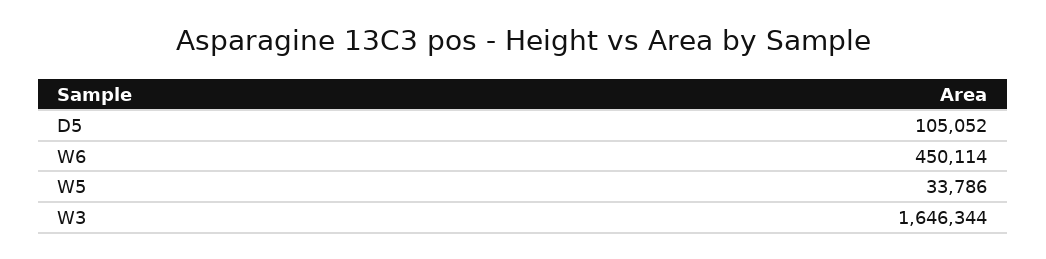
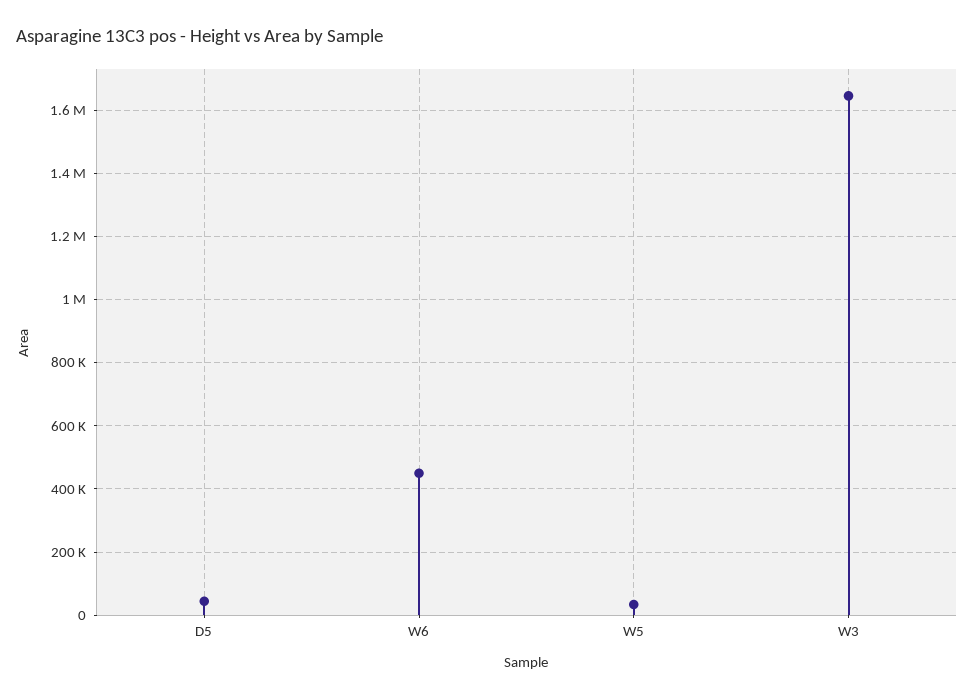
  {
-   "D5": 105052,
+   "D5": 40000,
    "W6": 450114,
    "W5": 33786,
    "W3": 1646344
  }

